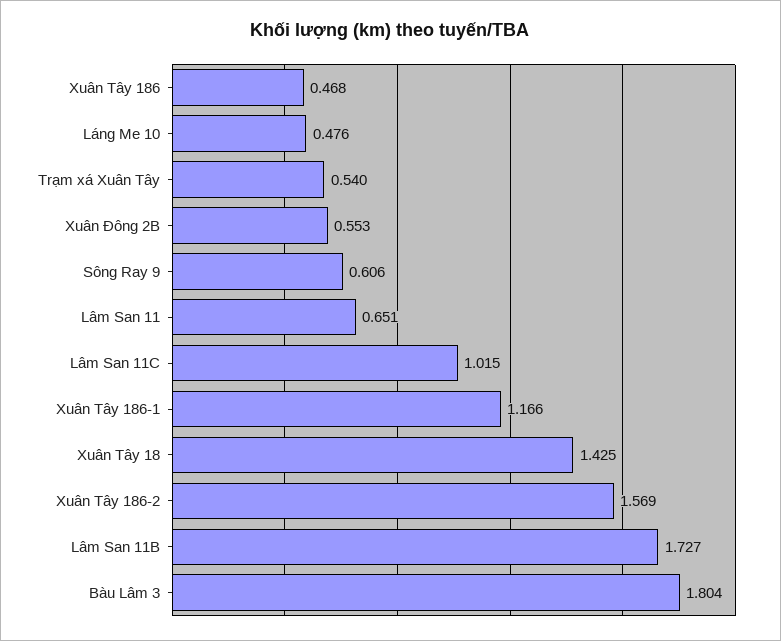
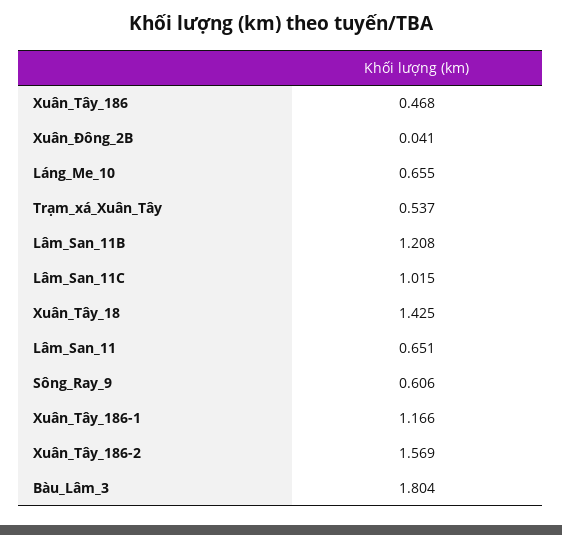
  {
    "Xuân Tây 186": 0.468,
-   "Láng Me 10": 0.476,
+   "Láng Me 10": 0.655,
-   "Trạm xá Xuân Tây": 0.54,
+   "Trạm xá Xuân Tây": 0.537,
-   "Xuân Đông 2B": 0.553,
+   "Xuân Đông 2B": 0.041,
    "Sông Ray 9": 0.606,
    "Lâm San 11": 0.651,
    "Lâm San 11C": 1.015,
    "Xuân Tây 186-1": 1.166,
    "Xuân Tây 18": 1.425,
    "Xuân Tây 186-2": 1.569,
-   "Lâm San 11B": 1.727,
+   "Lâm San 11B": 1.208,
    "Bàu Lâm 3": 1.804
  }

